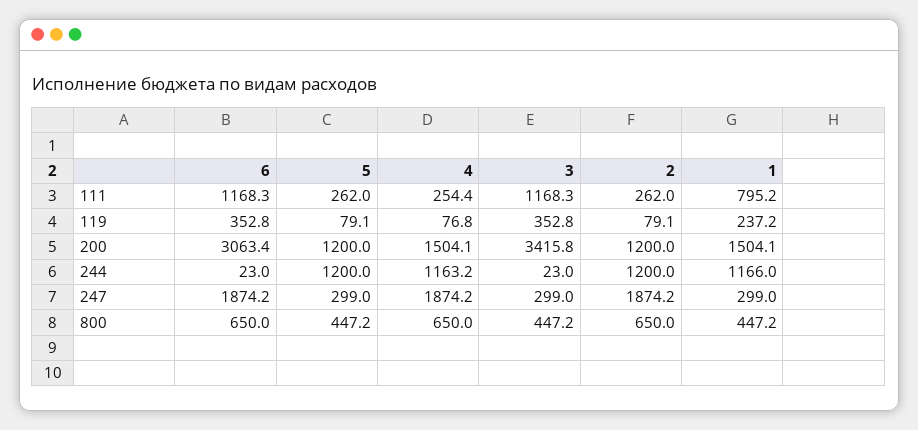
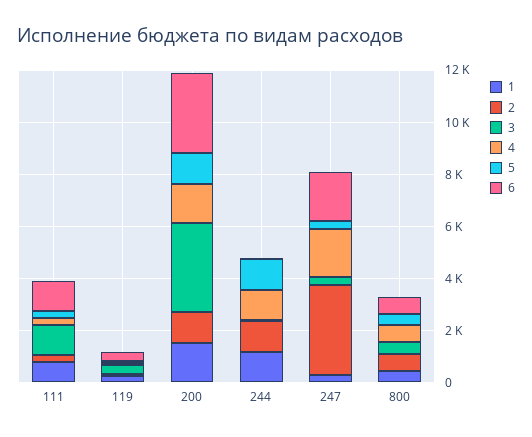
  {
    "6": {
      "111": 1168.3,
      "119": 352.8,
      "200": 3063.4,
      "244": 23,
      "247": 1874.2,
      "800": 650
    },
    "5": {
      "111": 262,
      "119": 79.1,
      "200": 1200,
      "244": 1200,
      "247": 299,
      "800": 447.2
    },
    "4": {
      "111": 254.4,
      "119": 76.8,
      "200": 1504.1,
      "244": 1163.2,
      "247": 1874.2,
      "800": 650
    },
    "3": {
      "111": 1168.3,
      "119": 352.8,
      "200": 3415.8,
      "244": 23,
      "247": 299,
      "800": 447.2
    },
    "2": {
      "111": 262,
      "119": 79.1,
      "200": 1200,
      "244": 1200,
-     "247": 1874.2,
+     "247": 3500,
      "800": 650
    },
    "1": {
      "111": 795.2,
      "119": 237.2,
      "200": 1504.1,
      "244": 1166,
      "247": 299,
      "800": 447.2
    }
  }

